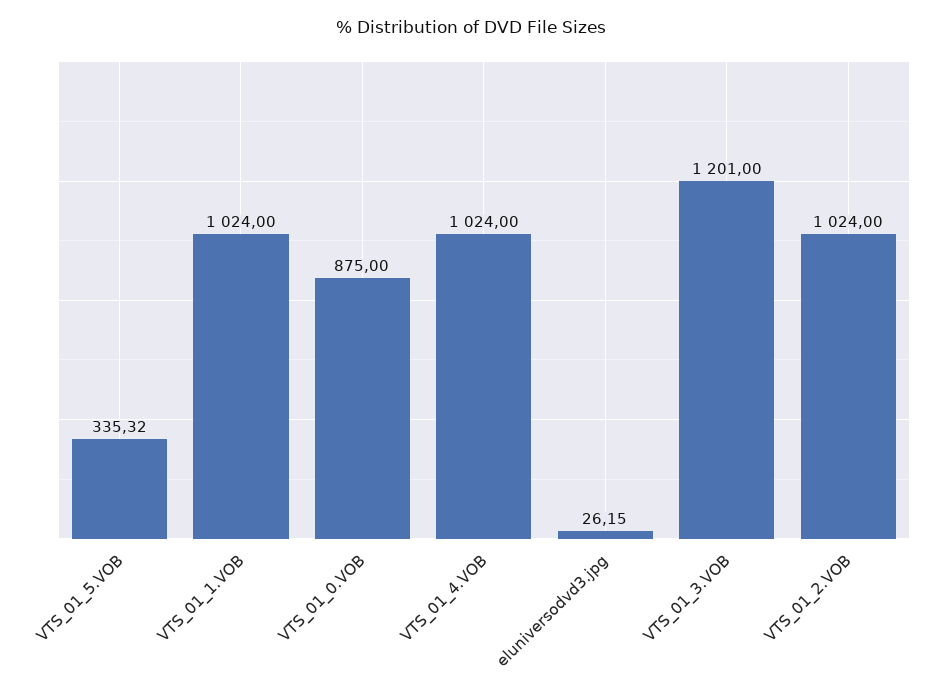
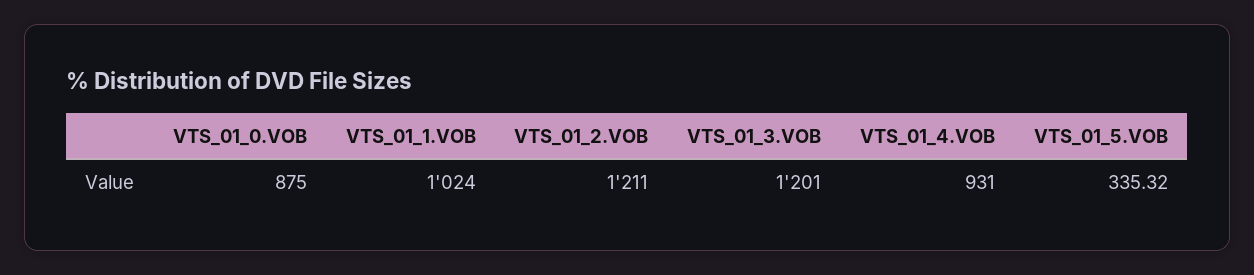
  {
    "VTS_01_5.VOB": 335.32,
    "VTS_01_1.VOB": 1024,
    "VTS_01_0.VOB": 875,
-   "VTS_01_4.VOB": 1024,
+   "VTS_01_4.VOB": 931,
-   "eluniversodvd3.jpg": 26.15,
    "VTS_01_3.VOB": 1201,
-   "VTS_01_2.VOB": 1024
+   "VTS_01_2.VOB": 1211
  }

